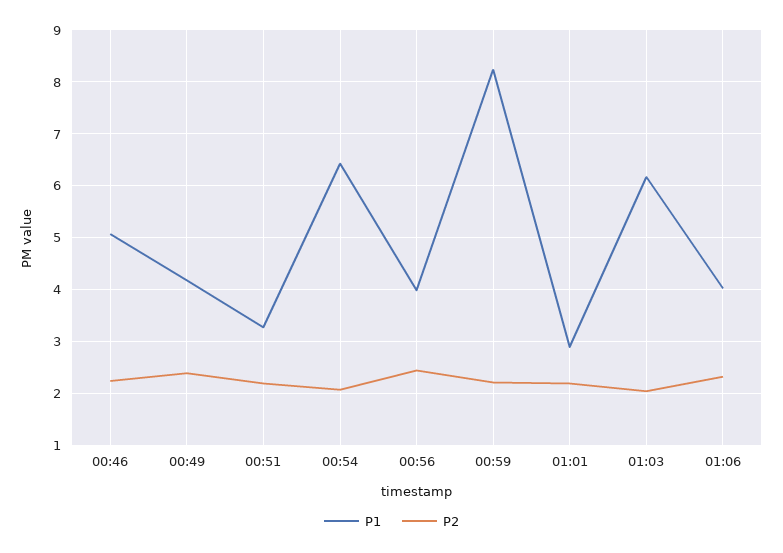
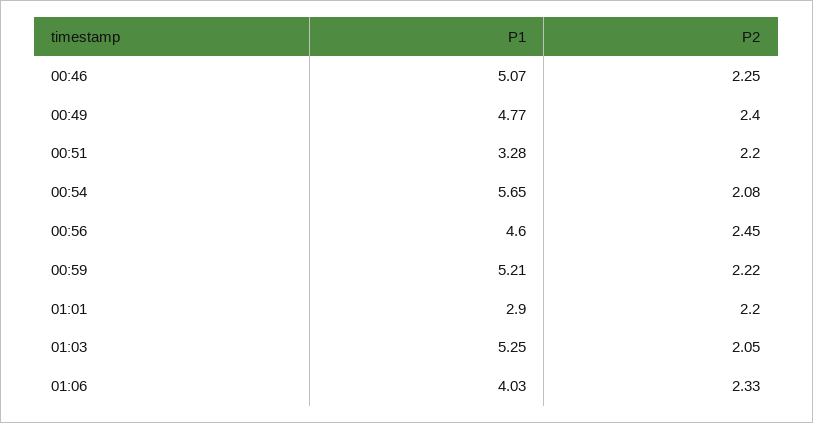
  {
    "P1": {
      "00:46": 5.07,
-     "00:49": 4.2,
+     "00:49": 4.77,
      "00:51": 3.28,
-     "00:54": 6.4,
+     "00:54": 5.65,
-     "00:56": 4,
+     "00:56": 4.6,
-     "00:59": 8.2,
+     "00:59": 5.21,
      "01:01": 2.9,
-     "01:03": 6.2,
+     "01:03": 5.25,
      "01:06": 4.03
    },
    "P2": {
      "00:46": 2.25,
      "00:49": 2.4,
      "00:51": 2.2,
      "00:54": 2.08,
      "00:56": 2.45,
      "00:59": 2.22,
      "01:01": 2.2,
      "01:03": 2.05,
      "01:06": 2.33
    }
  }

